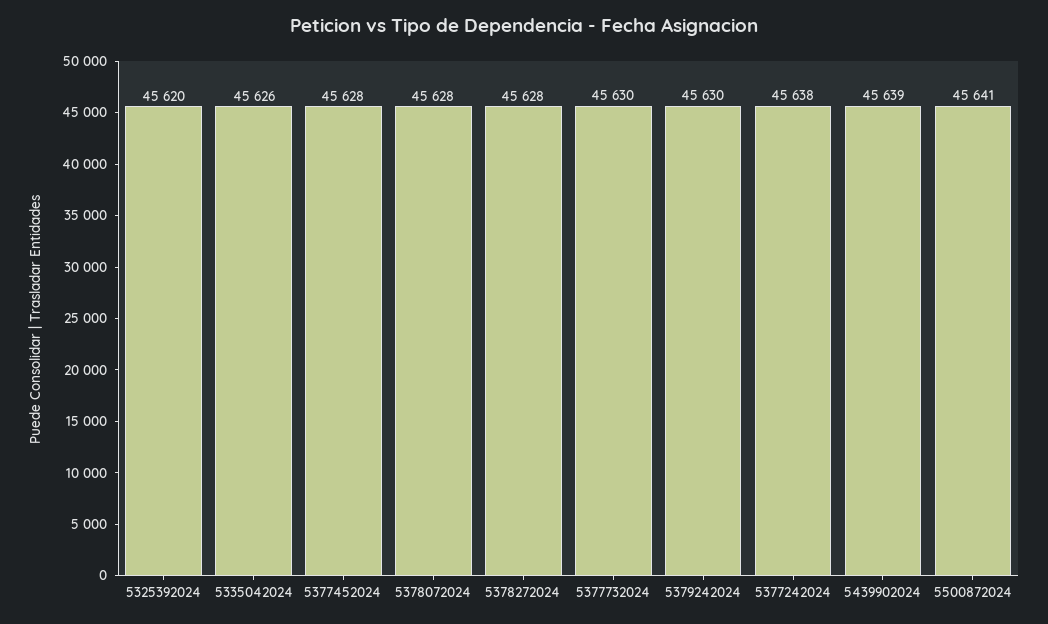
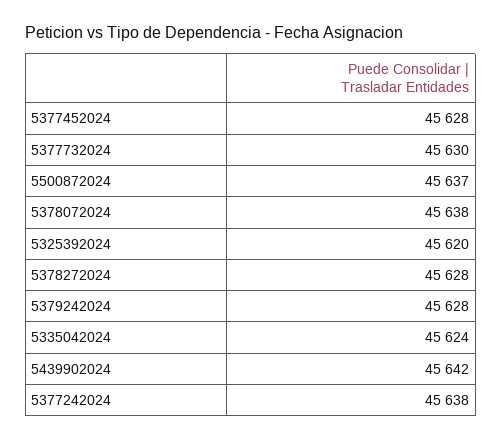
  {
    "5325392024": 45620,
-   "5335042024": 45626,
+   "5335042024": 45624,
    "5377452024": 45628,
-   "5378072024": 45628,
+   "5378072024": 45638,
    "5378272024": 45628,
    "5377732024": 45630,
-   "5379242024": 45630,
+   "5379242024": 45628,
    "5377242024": 45638,
-   "5439902024": 45639,
+   "5439902024": 45642,
-   "5500872024": 45641
+   "5500872024": 45637
  }

